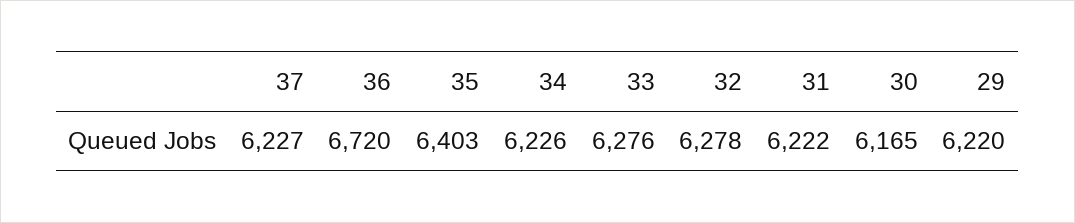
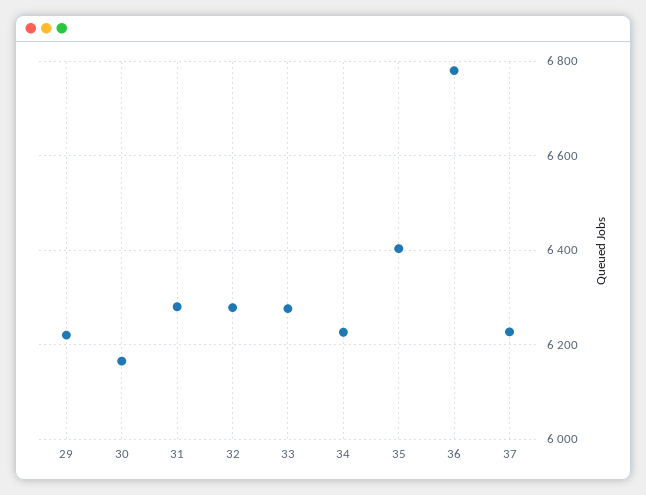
  {
    "37": 6227,
-   "36": 6720,
+   "36": 6780,
    "35": 6403,
    "34": 6226,
    "33": 6276,
    "32": 6278,
-   "31": 6222,
+   "31": 6280,
    "30": 6165,
    "29": 6220
  }

